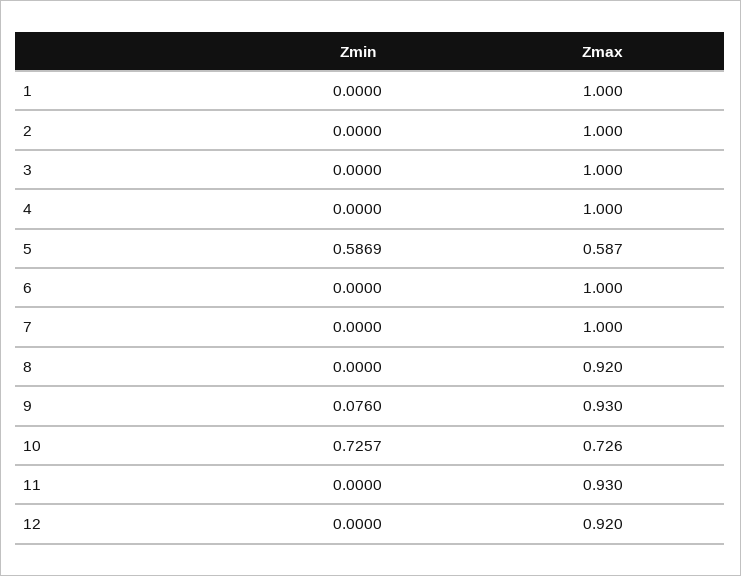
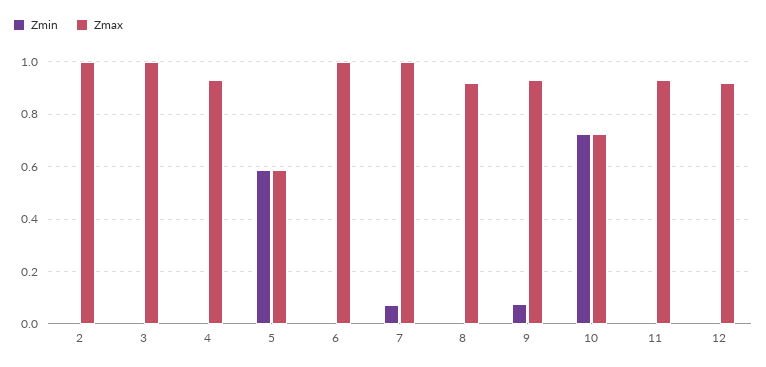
  {
    "Zmin": {
-     "1": 0,
      "2": 0,
      "3": 0,
      "4": 0,
      "5": 0.5869,
      "6": 0,
-     "7": 0,
+     "7": 0.075,
      "8": 0,
      "9": 0.076,
      "10": 0.7257,
      "11": 0,
      "12": 0
    },
    "Zmax": {
-     "1": 1,
      "2": 1,
      "3": 1,
-     "4": 1,
+     "4": 0.925,
      "5": 0.587,
      "6": 1,
      "7": 1,
      "8": 0.92,
      "9": 0.93,
      "10": 0.726,
      "11": 0.93,
      "12": 0.92
    }
  }

